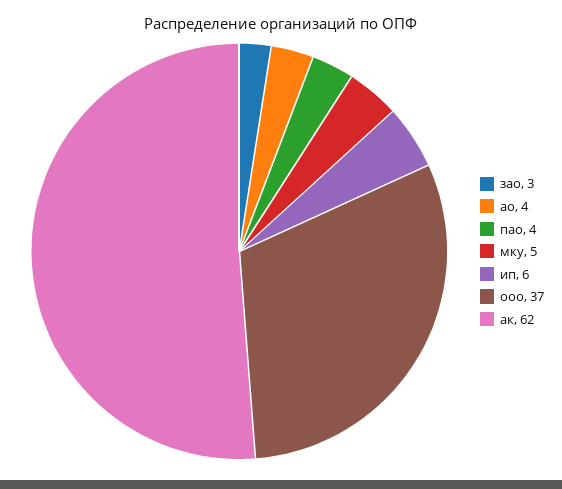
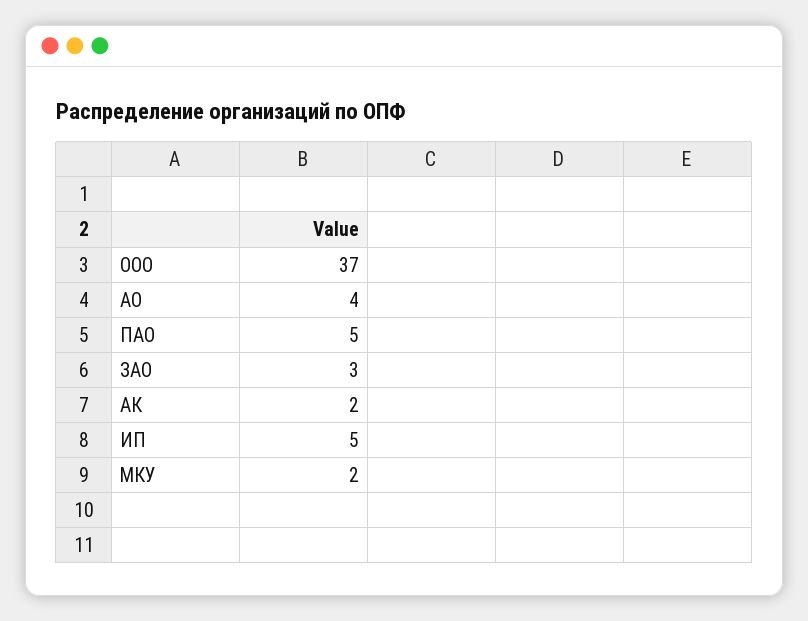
  {
    "зао": 3,
    "ао": 4,
-   "пао": 4,
+   "пао": 5,
-   "мку": 5,
+   "мку": 2,
-   "ип": 6,
+   "ип": 5,
    "ооо": 37,
-   "ак": 62
+   "ак": 2
  }

